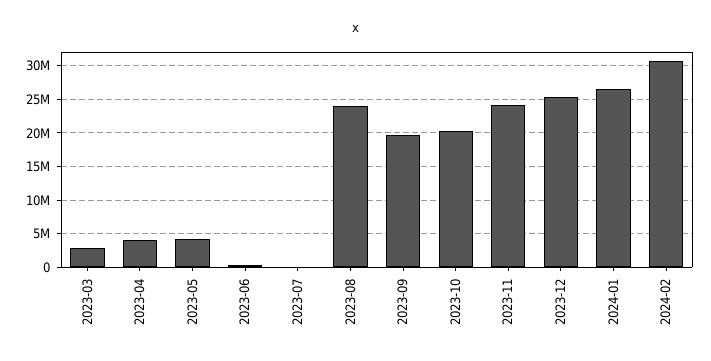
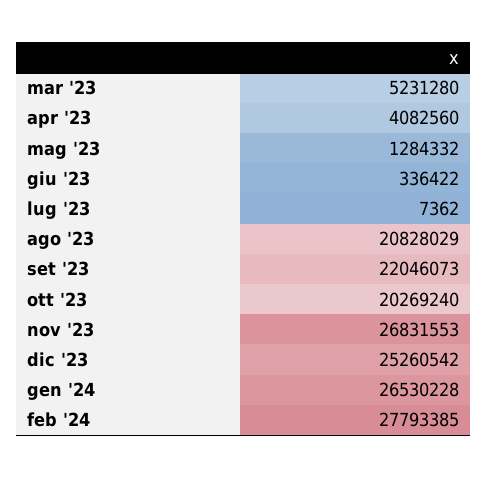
  {
-   "2023-03": 3000000,
+   "2023-03": 5231280,
    "2023-04": 4082560,
-   "2023-05": 4000000,
+   "2023-05": 1284332,
    "2023-06": 336422,
    "2023-07": 7362,
-   "2023-08": 24000000,
+   "2023-08": 20828029,
-   "2023-09": 20000000,
+   "2023-09": 22046073,
    "2023-10": 20269240,
-   "2023-11": 24000000,
+   "2023-11": 26831553,
    "2023-12": 25260542,
    "2024-01": 26530228,
-   "2024-02": 31000000
+   "2024-02": 27793385
  }

